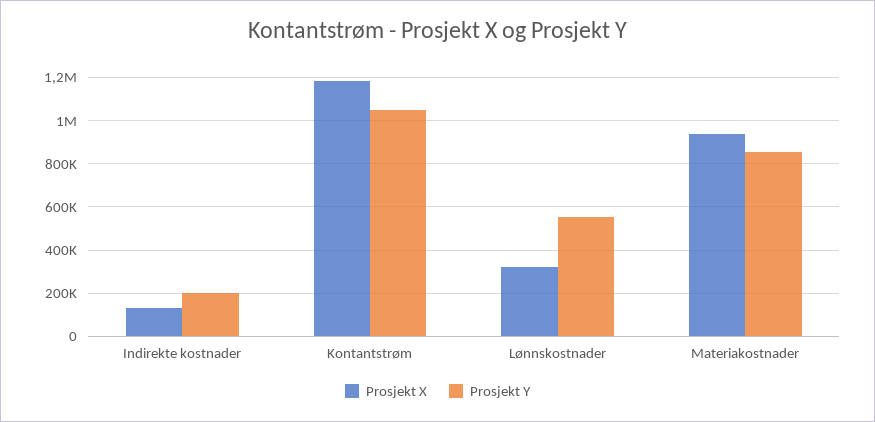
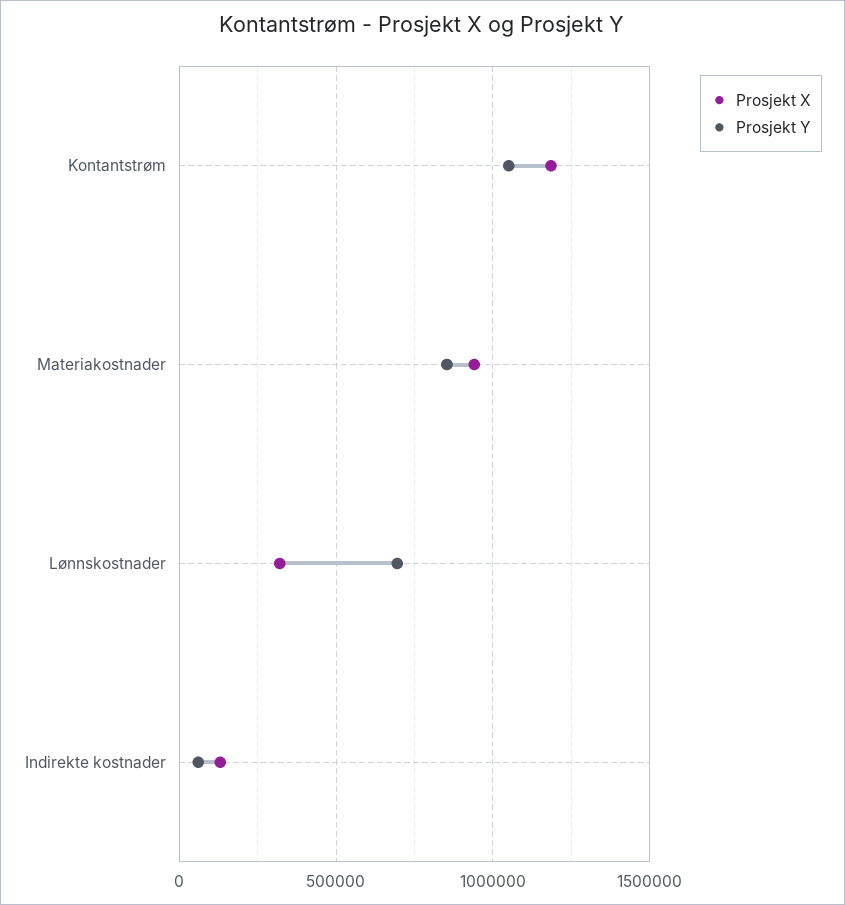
  {
    "Prosjekt X": {
      "Indirekte kostnader": 150000,
      "Kontantstrøm": 1200000,
      "Lønnskostnader": 300000,
      "Materiakostnader": 950000
    },
    "Prosjekt Y": {
-     "Indirekte kostnader": 200000,
+     "Indirekte kostnader": 50000,
      "Kontantstrøm": 1050000,
-     "Lønnskostnader": 550000,
+     "Lønnskostnader": 700000,
      "Materiakostnader": 850000
    }
  }

